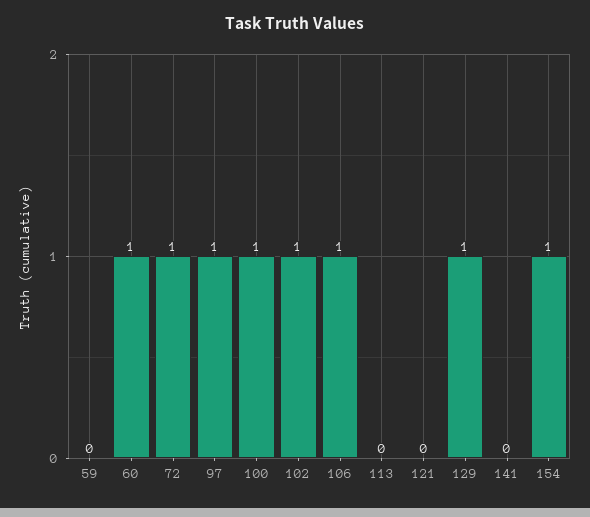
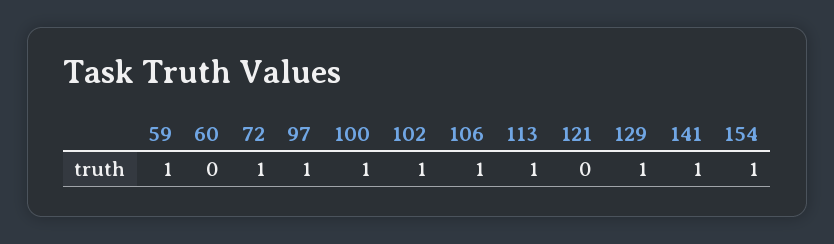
  {
-   "59": 0,
+   "59": 1,
-   "60": 1,
+   "60": 0,
    "72": 1,
    "97": 1,
    "100": 1,
    "102": 1,
    "106": 1,
-   "113": 0,
+   "113": 1,
    "121": 0,
    "129": 1,
-   "141": 0,
+   "141": 1,
    "154": 1
  }

